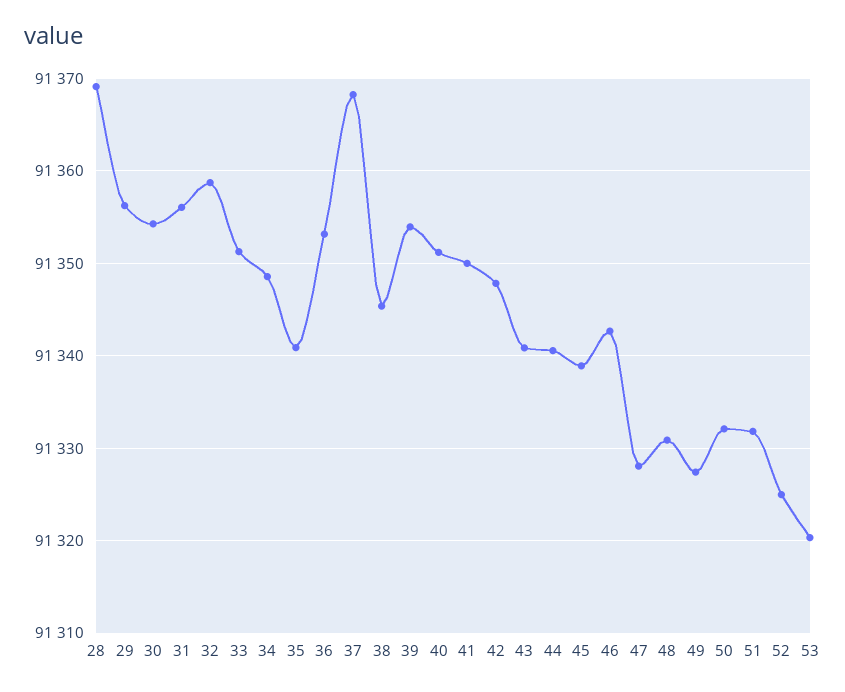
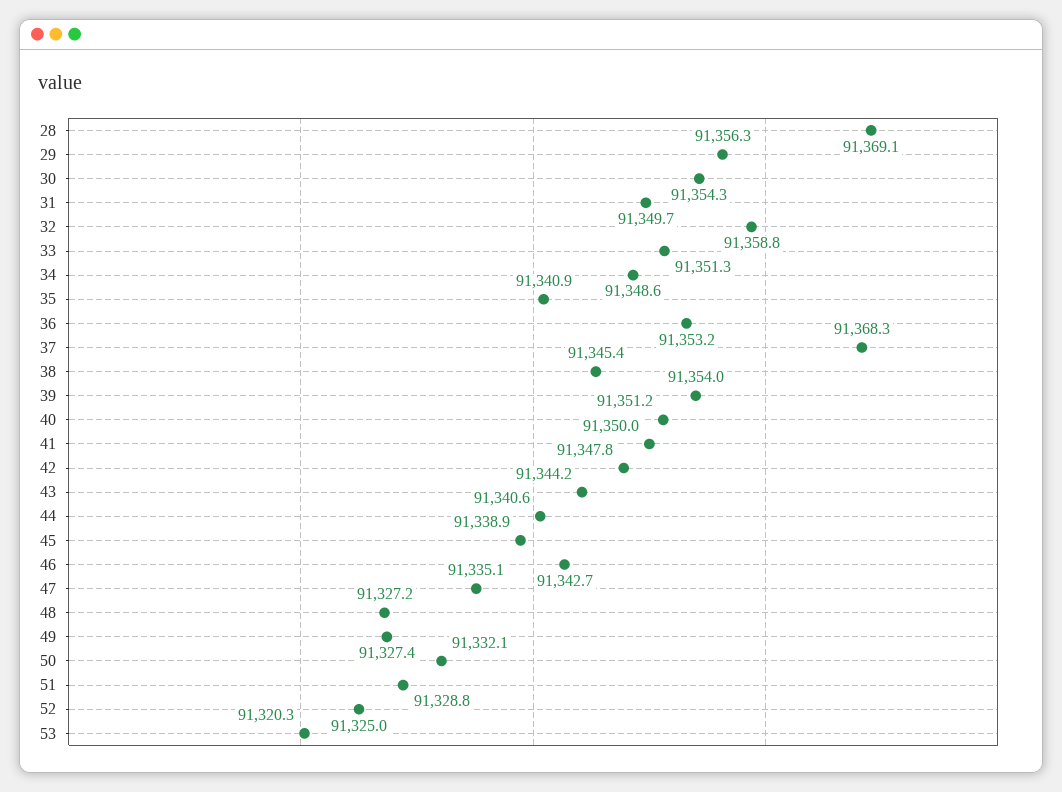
  {
    "28": 91369.1,
    "29": 91356.3,
    "30": 91354.3,
-   "31": 91356,
+   "31": 91349.7,
    "32": 91358.8,
    "33": 91351.3,
    "34": 91348.6,
    "35": 91340.9,
    "36": 91353.2,
    "37": 91368.3,
    "38": 91345.4,
    "39": 91354,
    "40": 91351.2,
    "41": 91350,
    "42": 91347.8,
-   "43": 91341,
+   "43": 91344.2,
    "44": 91340.6,
    "45": 91338.9,
    "46": 91342.7,
-   "47": 91328,
+   "47": 91335.1,
-   "48": 91331,
+   "48": 91327.2,
    "49": 91327.4,
    "50": 91332.1,
-   "51": 91332,
+   "51": 91328.8,
    "52": 91325,
    "53": 91320.3
  }

